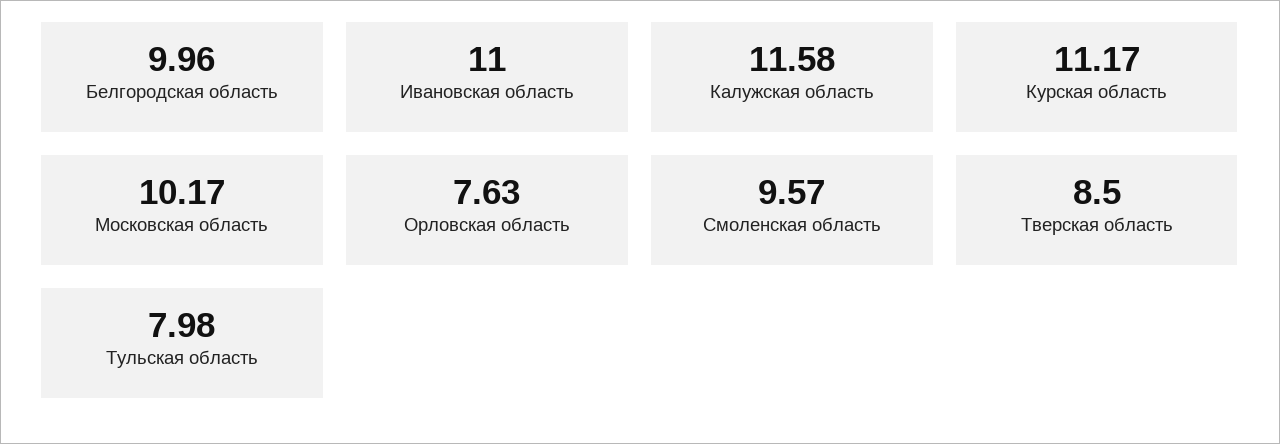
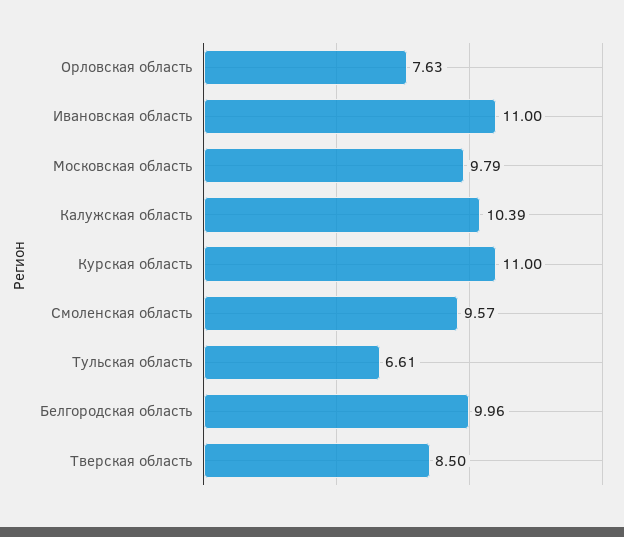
  {
    "Белгородская область": 9.96,
    "Ивановская область": 11,
-   "Калужская область": 11.58,
+   "Калужская область": 10.39,
-   "Курская область": 11.17,
+   "Курская область": 11,
-   "Московская область": 10.17,
+   "Московская область": 9.79,
    "Орловская область": 7.63,
    "Смоленская область": 9.57,
    "Тверская область": 8.5,
-   "Тульская область": 7.98
+   "Тульская область": 6.61
  }

